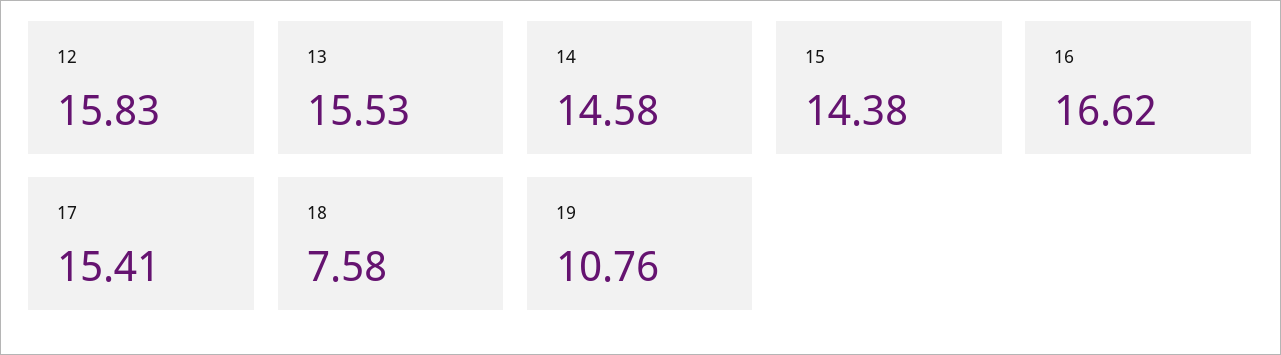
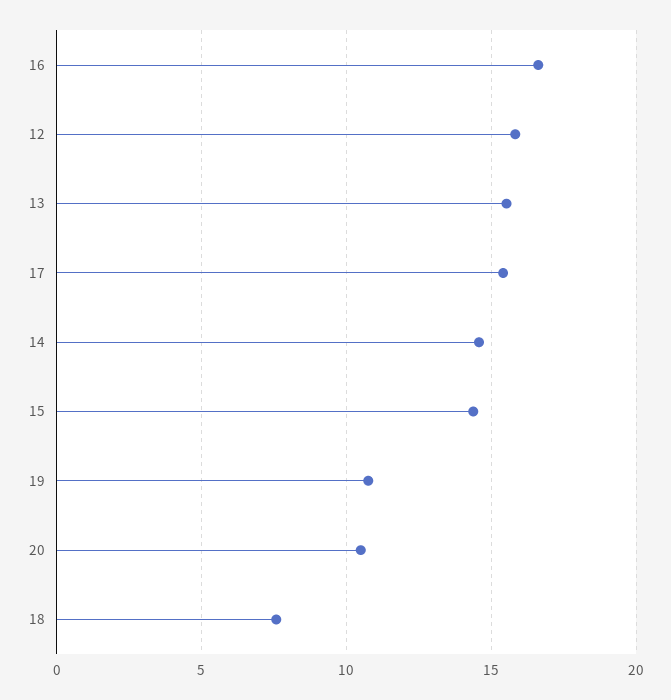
  {
    "12": 15.83,
    "13": 15.53,
    "14": 14.58,
    "15": 14.38,
    "16": 16.62,
    "17": 15.41,
    "18": 7.58,
-   "19": 10.76
+   "19": 10.76,
+   "20": 10.5
  }

